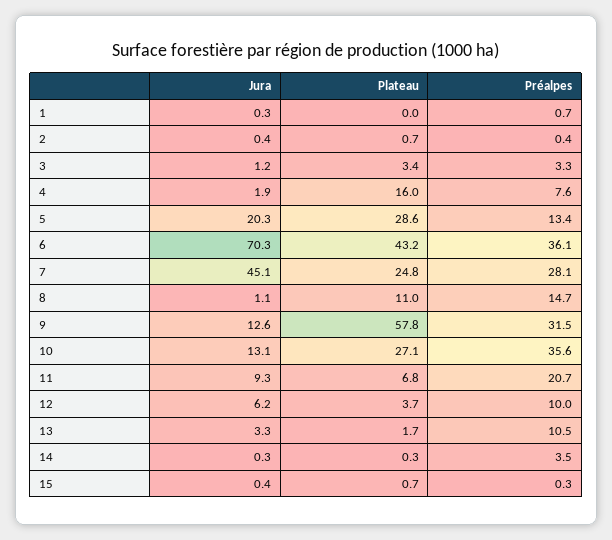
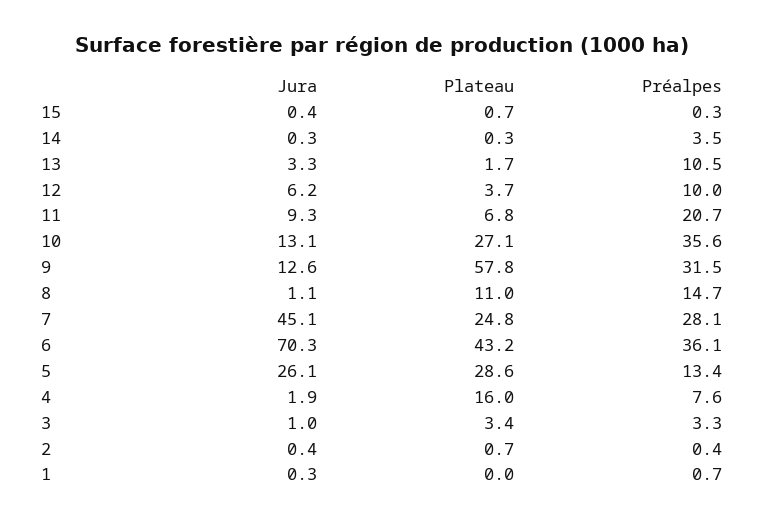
  {
    "Jura": {
      "1": 0.3,
      "2": 0.4,
-     "3": 1.2,
+     "3": 1,
      "4": 1.9,
-     "5": 20.3,
+     "5": 26.1,
      "6": 70.3,
      "7": 45.1,
      "8": 1.1,
      "9": 12.6,
      "10": 13.1,
      "11": 9.3,
      "12": 6.2,
      "13": 3.3,
      "14": 0.3,
      "15": 0.4
    },
    "Plateau": {
      "1": 0,
      "2": 0.7,
      "3": 3.4,
      "4": 16,
      "5": 28.6,
      "6": 43.2,
      "7": 24.8,
      "8": 11,
      "9": 57.8,
      "10": 27.1,
      "11": 6.8,
      "12": 3.7,
      "13": 1.7,
      "14": 0.3,
      "15": 0.7
    },
    "Préalpes": {
      "1": 0.7,
      "2": 0.4,
      "3": 3.3,
      "4": 7.6,
      "5": 13.4,
      "6": 36.1,
      "7": 28.1,
      "8": 14.7,
      "9": 31.5,
      "10": 35.6,
      "11": 20.7,
      "12": 10,
      "13": 10.5,
      "14": 3.5,
      "15": 0.3
    }
  }

